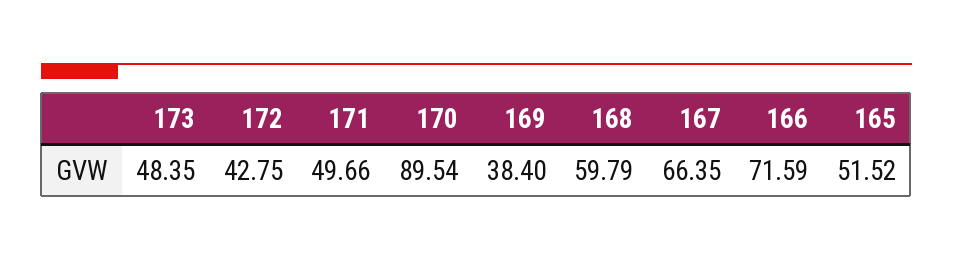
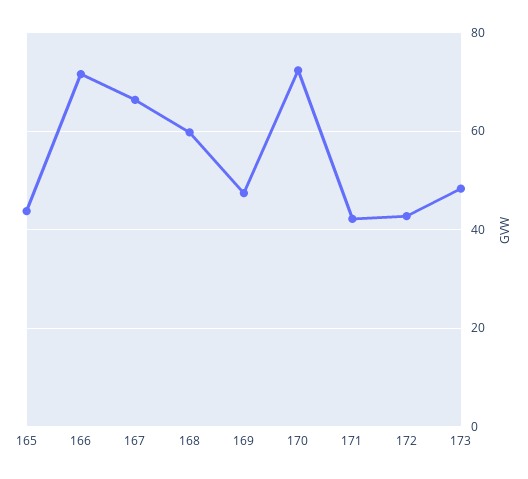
  {
    "173": 48.35,
    "172": 42.75,
-   "171": 49.66,
+   "171": 42,
-   "170": 89.54,
+   "170": 72,
-   "169": 38.4,
+   "169": 48,
    "168": 59.79,
    "167": 66.35,
    "166": 71.59,
-   "165": 51.52
+   "165": 44
  }

